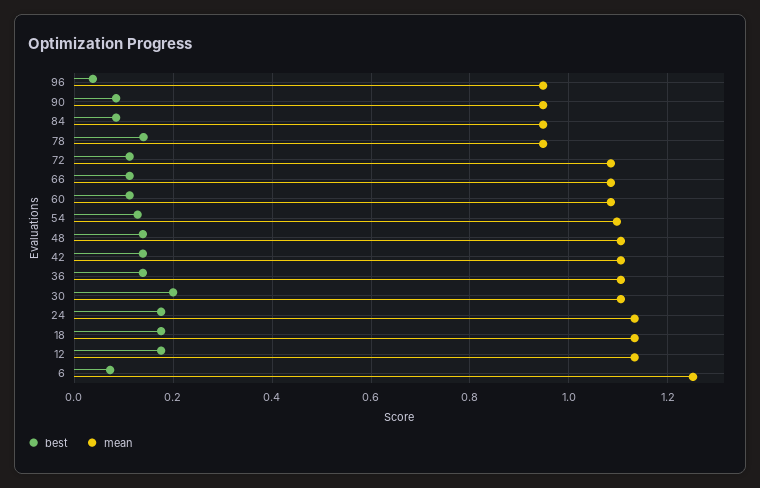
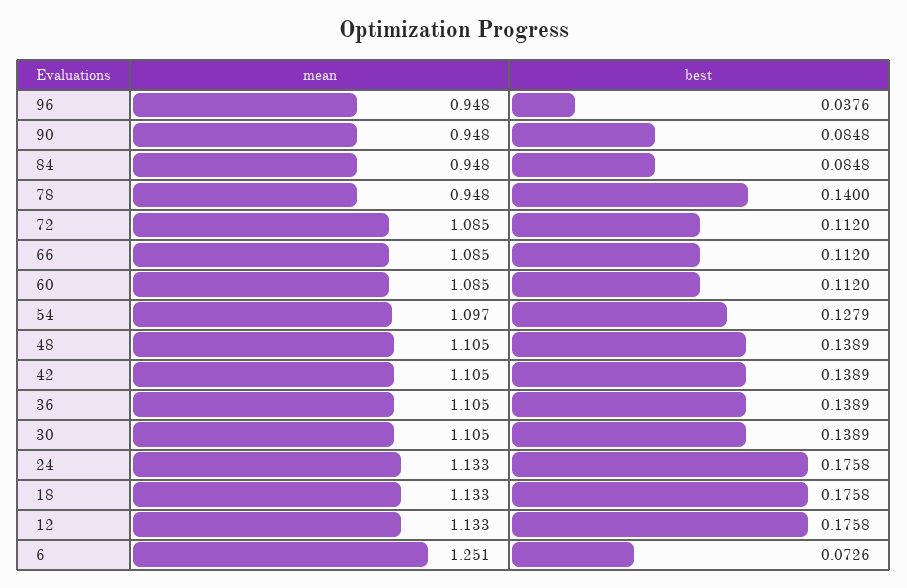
  {
    "best": {
      "96": 0.0376,
      "90": 0.0848,
      "84": 0.0848,
      "78": 0.14,
      "72": 0.112,
      "66": 0.112,
      "60": 0.112,
      "54": 0.1279,
      "48": 0.1389,
      "42": 0.1389,
      "36": 0.1389,
-     "30": 0.2,
+     "30": 0.1389,
      "24": 0.1758,
      "18": 0.1758,
      "12": 0.1758,
      "6": 0.0726
    },
    "mean": {
      "96": 0.948,
      "90": 0.948,
      "84": 0.948,
      "78": 0.948,
      "72": 1.085,
      "66": 1.085,
      "60": 1.085,
      "54": 1.097,
      "48": 1.105,
      "42": 1.105,
      "36": 1.105,
      "30": 1.105,
      "24": 1.133,
      "18": 1.133,
      "12": 1.133,
      "6": 1.251
    }
  }

